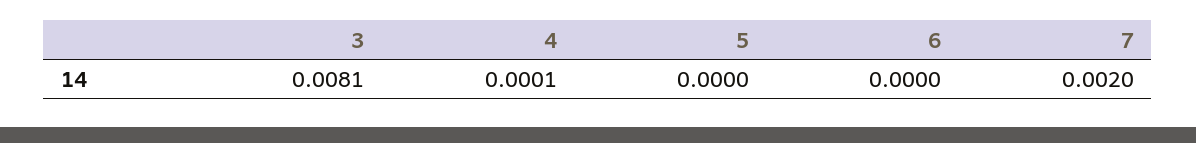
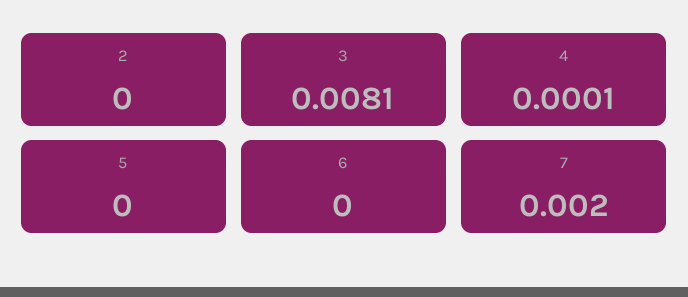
  {
    "3": 0.0081,
    "4": 0.0001,
    "5": 0,
    "6": 0,
-   "7": 0.002
+   "7": 0.002,
+   "2": 0
  }

